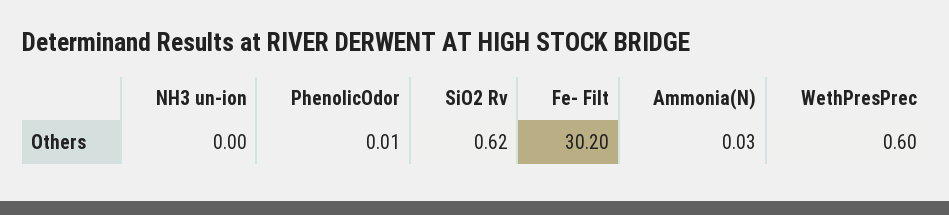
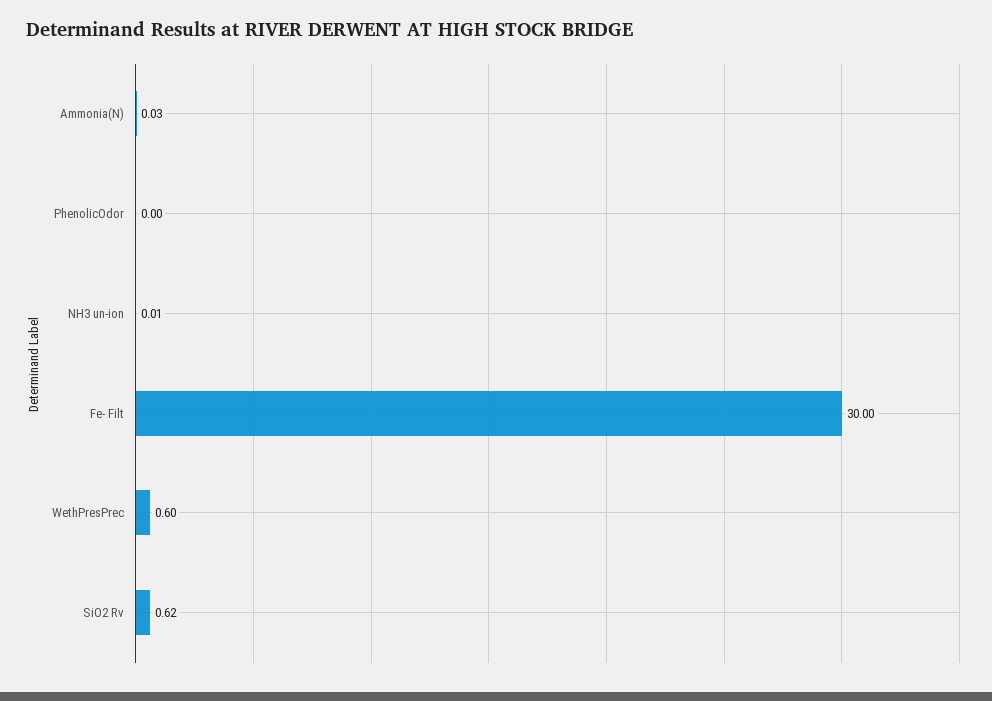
  {
-   "NH3 un-ion": 0,
+   "NH3 un-ion": 0.01,
-   "PhenolicOdor": 0.01,
+   "PhenolicOdor": 0,
    "SiO2 Rv": 0.62,
-   "Fe- Filt": 30.2,
+   "Fe- Filt": 30,
    "Ammonia(N)": 0.03,
    "WethPresPrec": 0.6
  }

